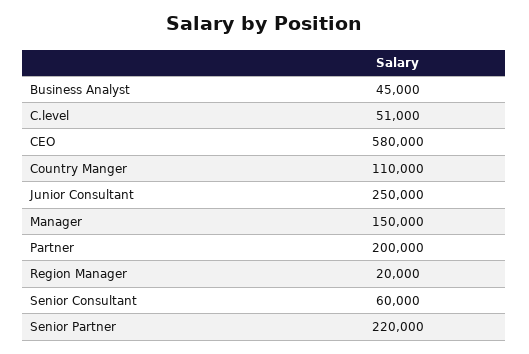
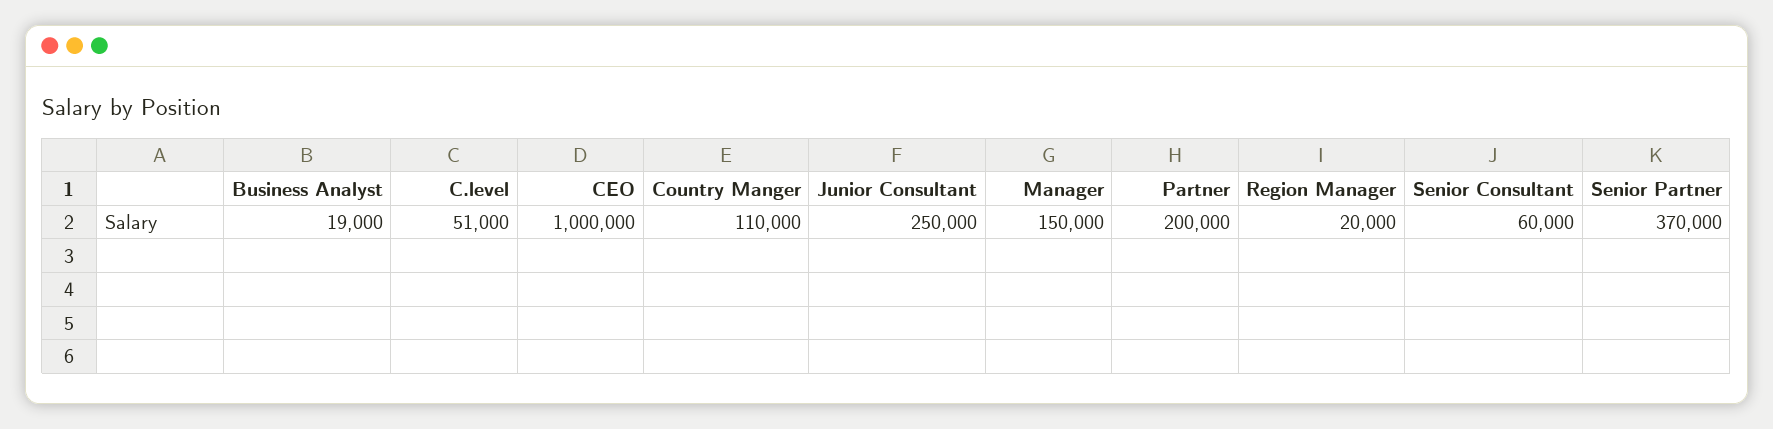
  {
-   "Business Analyst": 45000,
+   "Business Analyst": 19000,
    "C.level": 51000,
-   "CEO": 580000,
+   "CEO": 1000000,
    "Country Manger": 110000,
    "Junior Consultant": 250000,
    "Manager": 150000,
    "Partner": 200000,
    "Region Manager": 20000,
    "Senior Consultant": 60000,
-   "Senior Partner": 220000
+   "Senior Partner": 370000
  }

